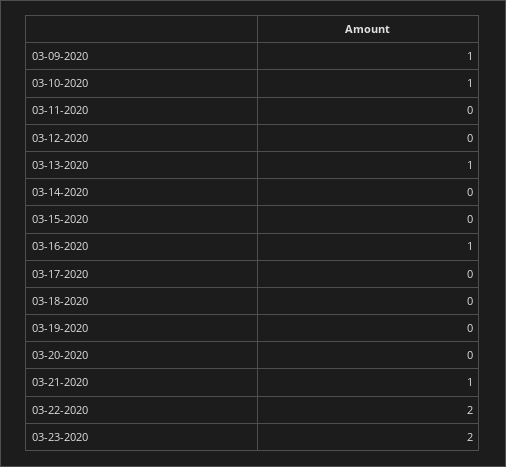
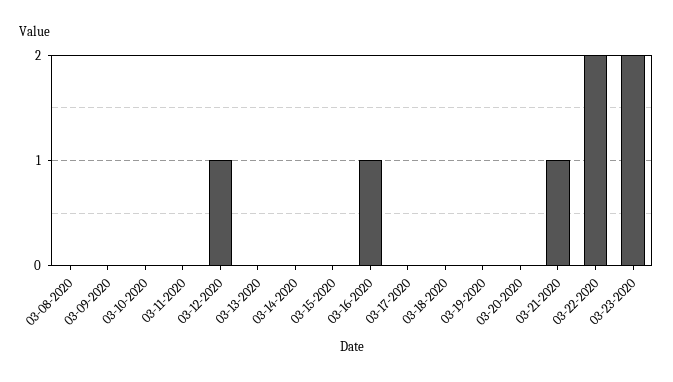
  {
-   "03-09-2020": 1,
+   "03-09-2020": 0,
-   "03-10-2020": 1,
+   "03-10-2020": 0,
    "03-11-2020": 0,
-   "03-12-2020": 0,
+   "03-12-2020": 1,
-   "03-13-2020": 1,
+   "03-13-2020": 0,
    "03-14-2020": 0,
    "03-15-2020": 0,
    "03-16-2020": 1,
    "03-17-2020": 0,
    "03-18-2020": 0,
    "03-19-2020": 0,
    "03-20-2020": 0,
    "03-21-2020": 1,
    "03-22-2020": 2,
-   "03-23-2020": 2
+   "03-23-2020": 2,
+   "03-08-2020": 0
  }

